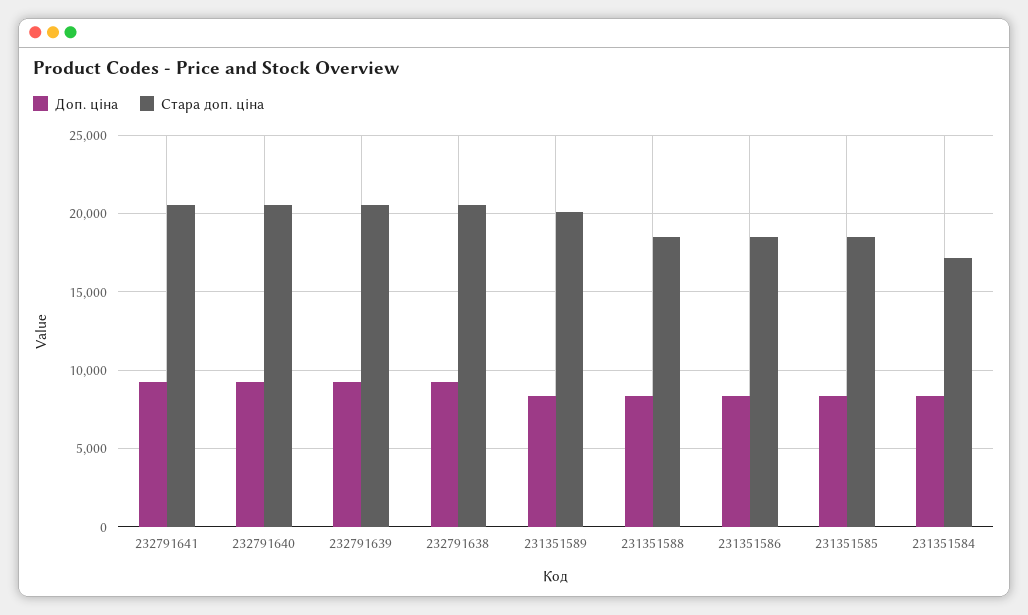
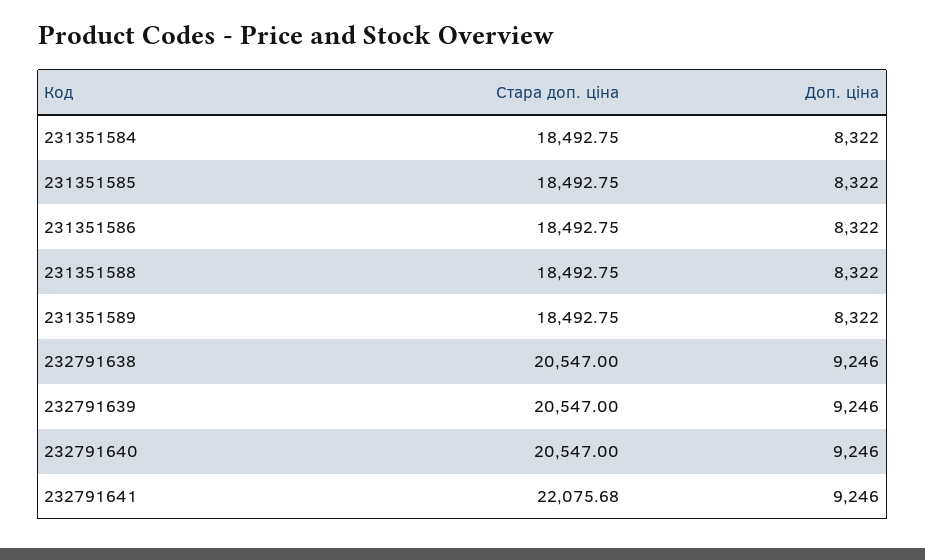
  {
    "Доп. ціна": {
      "232791641": 9246,
      "232791640": 9246,
      "232791639": 9246,
      "232791638": 9246,
      "231351589": 8322,
      "231351588": 8322,
      "231351586": 8322,
      "231351585": 8322,
      "231351584": 8322
    },
    "Стара доп. ціна": {
-     "232791641": 20500,
+     "232791641": 22075.68,
      "232791640": 20547,
      "232791639": 20547,
      "232791638": 20547,
-     "231351589": 20000,
+     "231351589": 18492.75,
      "231351588": 18492.75,
      "231351586": 18492.75,
      "231351585": 18492.75,
-     "231351584": 17000
+     "231351584": 18492.75
    }
  }

